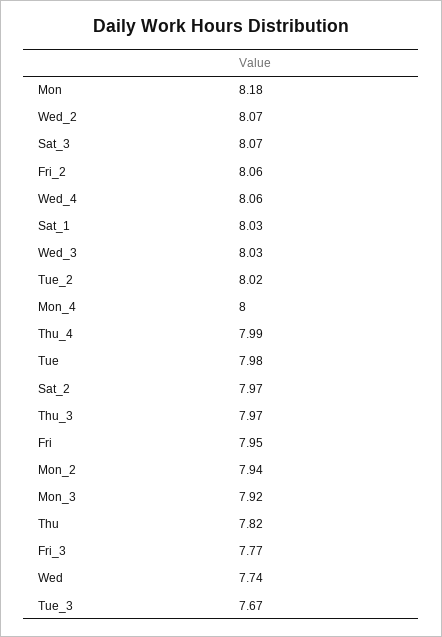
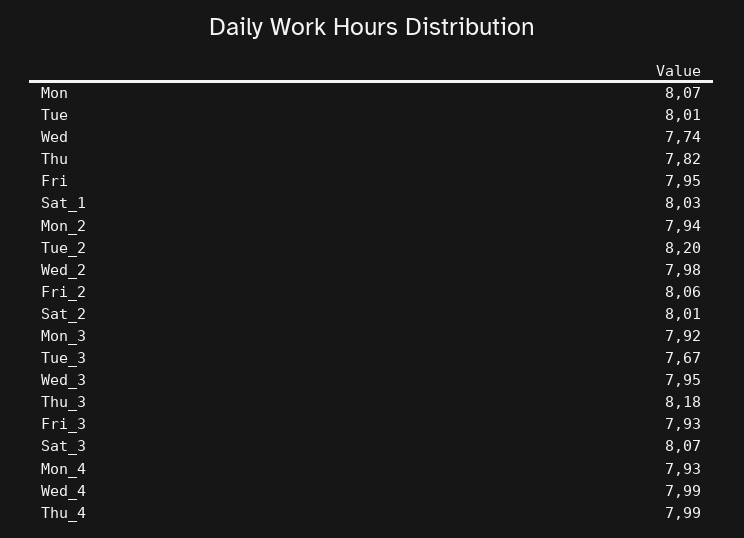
  {
-   "Mon": 8.18,
+   "Mon": 8.07,
-   "Wed_2": 8.07,
+   "Wed_2": 7.98,
    "Sat_3": 8.07,
    "Fri_2": 8.06,
-   "Wed_4": 8.06,
+   "Wed_4": 7.99,
    "Sat_1": 8.03,
-   "Wed_3": 8.03,
+   "Wed_3": 7.95,
-   "Tue_2": 8.02,
+   "Tue_2": 8.2,
-   "Mon_4": 8,
+   "Mon_4": 7.93,
    "Thu_4": 7.99,
-   "Tue": 7.98,
+   "Tue": 8.01,
-   "Sat_2": 7.97,
+   "Sat_2": 8.01,
-   "Thu_3": 7.97,
+   "Thu_3": 8.18,
    "Fri": 7.95,
    "Mon_2": 7.94,
    "Mon_3": 7.92,
    "Thu": 7.82,
-   "Fri_3": 7.77,
+   "Fri_3": 7.93,
    "Wed": 7.74,
    "Tue_3": 7.67
  }

